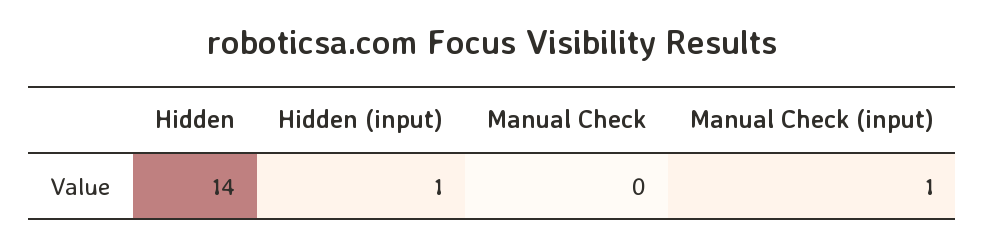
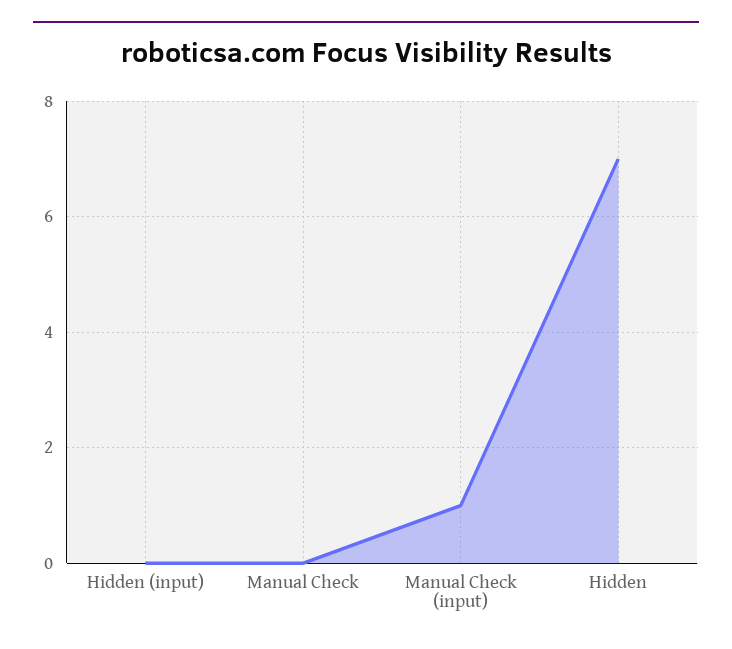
  {
-   "Hidden": 14,
+   "Hidden": 7,
-   "Hidden (input)": 1,
+   "Hidden (input)": 0,
    "Manual Check": 0,
    "Manual Check (input)": 1
  }

